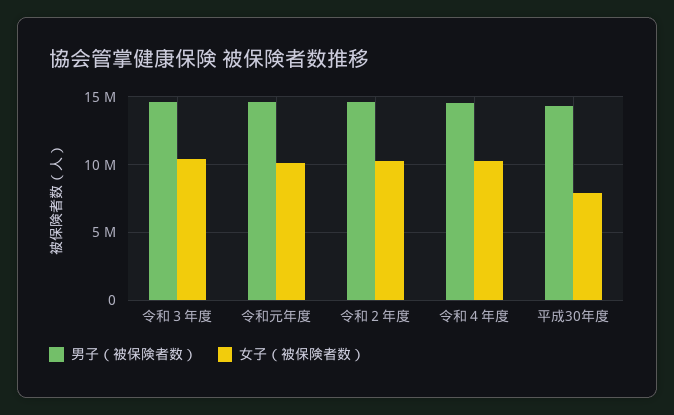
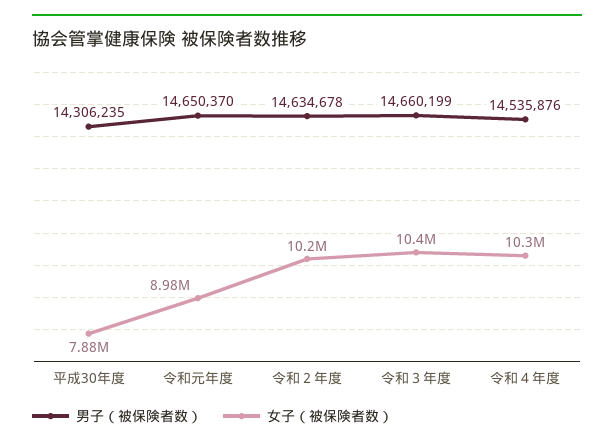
  {
    "男子（被保険者数）": {
      "令和３年度": 14660199,
      "令和元年度": 14650370,
      "令和２年度": 14634678,
      "令和４年度": 14535876,
      "平成30年度": 14306235
    },
    "女子（被保険者数）": {
      "令和３年度": 10400000,
-     "令和元年度": 10000000,
+     "令和元年度": 8980000,
      "令和２年度": 10200000,
      "令和４年度": 10300000,
      "平成30年度": 7880000
    }
  }

